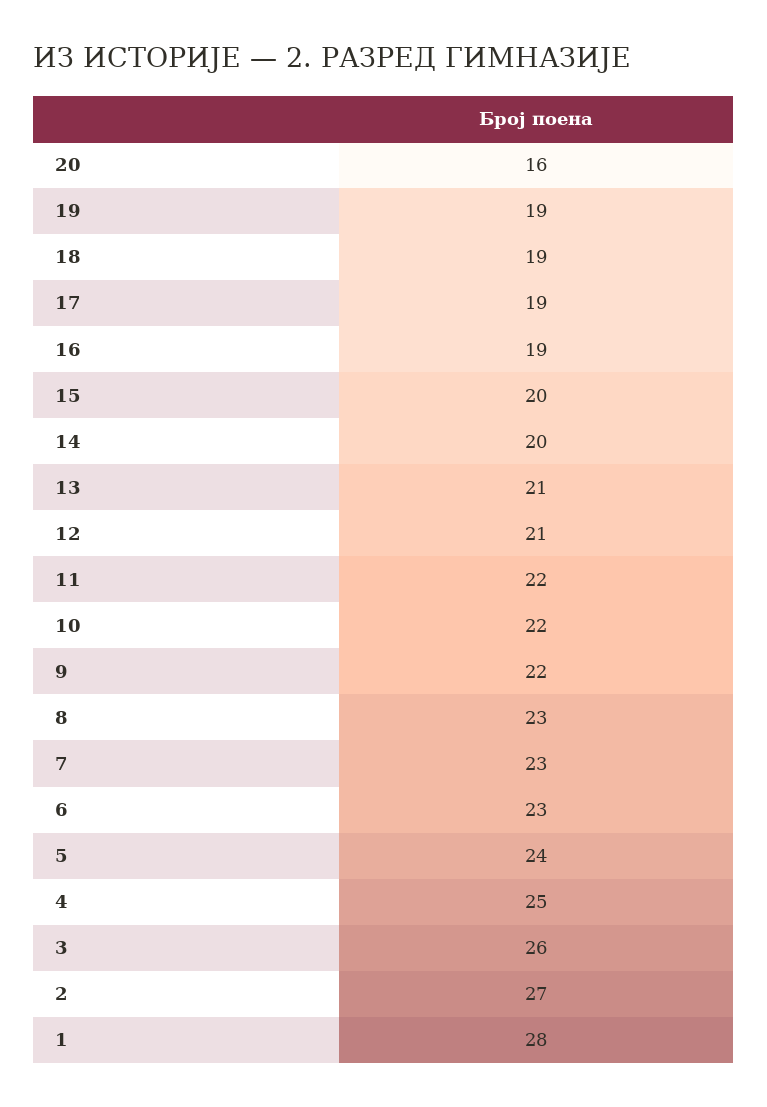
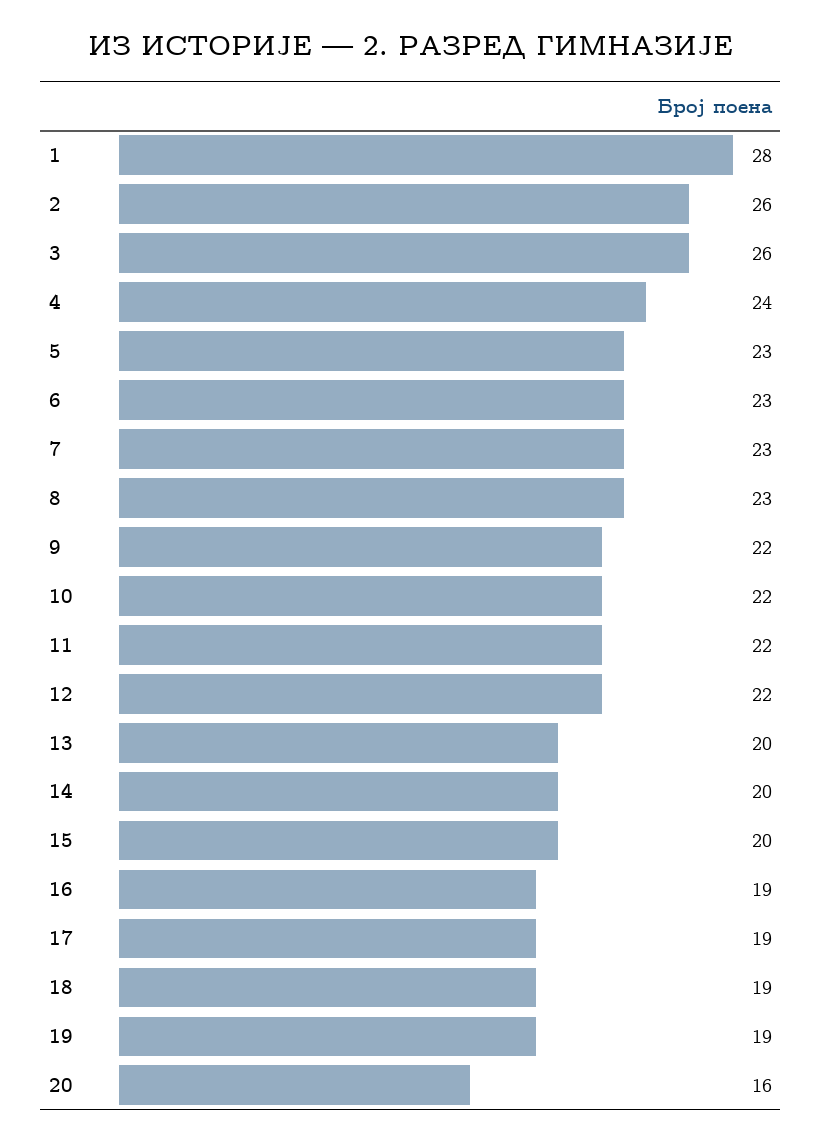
  {
    "20": 16,
    "19": 19,
    "18": 19,
    "17": 19,
    "16": 19,
    "15": 20,
    "14": 20,
-   "13": 21,
+   "13": 20,
-   "12": 21,
+   "12": 22,
    "11": 22,
    "10": 22,
    "9": 22,
    "8": 23,
    "7": 23,
    "6": 23,
-   "5": 24,
+   "5": 23,
-   "4": 25,
+   "4": 24,
    "3": 26,
-   "2": 27,
+   "2": 26,
    "1": 28
  }

